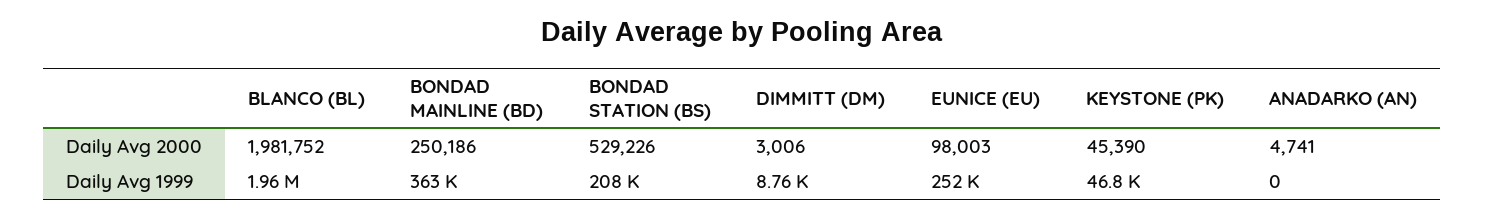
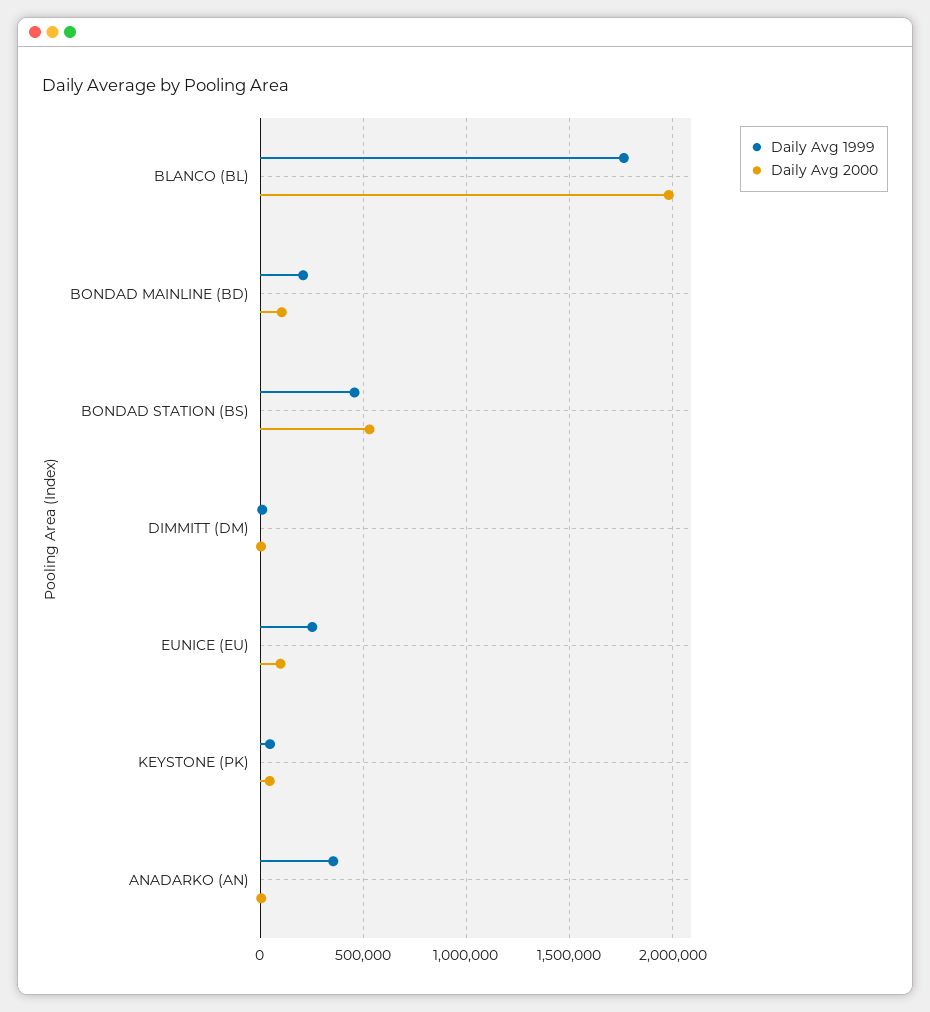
  {
    "Daily Avg 2000": {
      "BLANCO (BL)": 1981752,
-     "BONDAD MAINLINE (BD)": 250186,
+     "BONDAD MAINLINE (BD)": 100000,
      "BONDAD STATION (BS)": 529226,
      "DIMMITT (DM)": 3006,
      "EUNICE (EU)": 98003,
      "KEYSTONE (PK)": 45390,
      "ANADARKO (AN)": 4741
    },
    "Daily Avg 1999": {
-     "BLANCO (BL)": 1960000,
+     "BLANCO (BL)": 1750000,
-     "BONDAD MAINLINE (BD)": 363000,
+     "BONDAD MAINLINE (BD)": 200000,
-     "BONDAD STATION (BS)": 208000,
+     "BONDAD STATION (BS)": 450000,
      "DIMMITT (DM)": 8760,
      "EUNICE (EU)": 252000,
      "KEYSTONE (PK)": 46800,
-     "ANADARKO (AN)": 0
+     "ANADARKO (AN)": 350000
    }
  }

